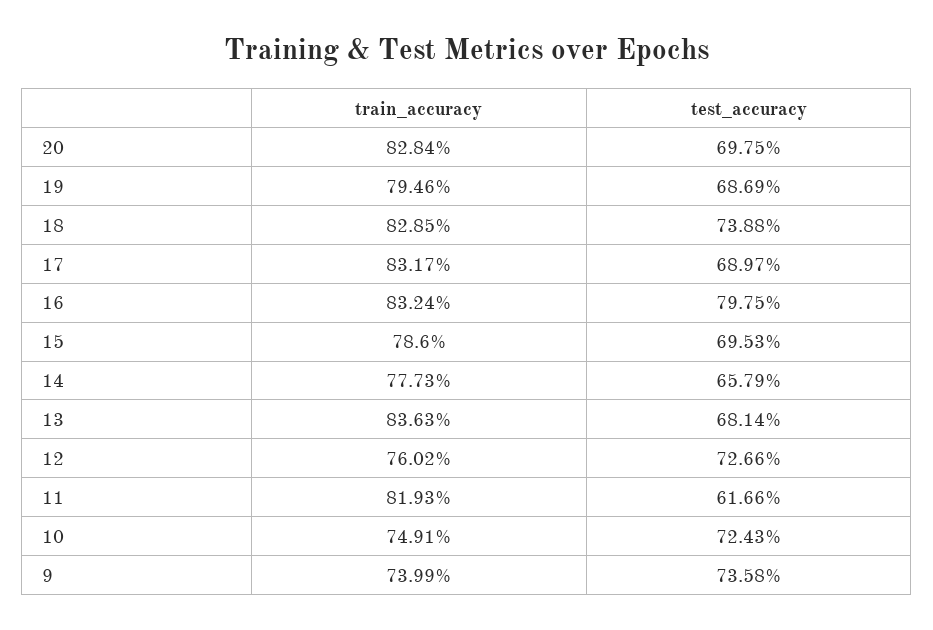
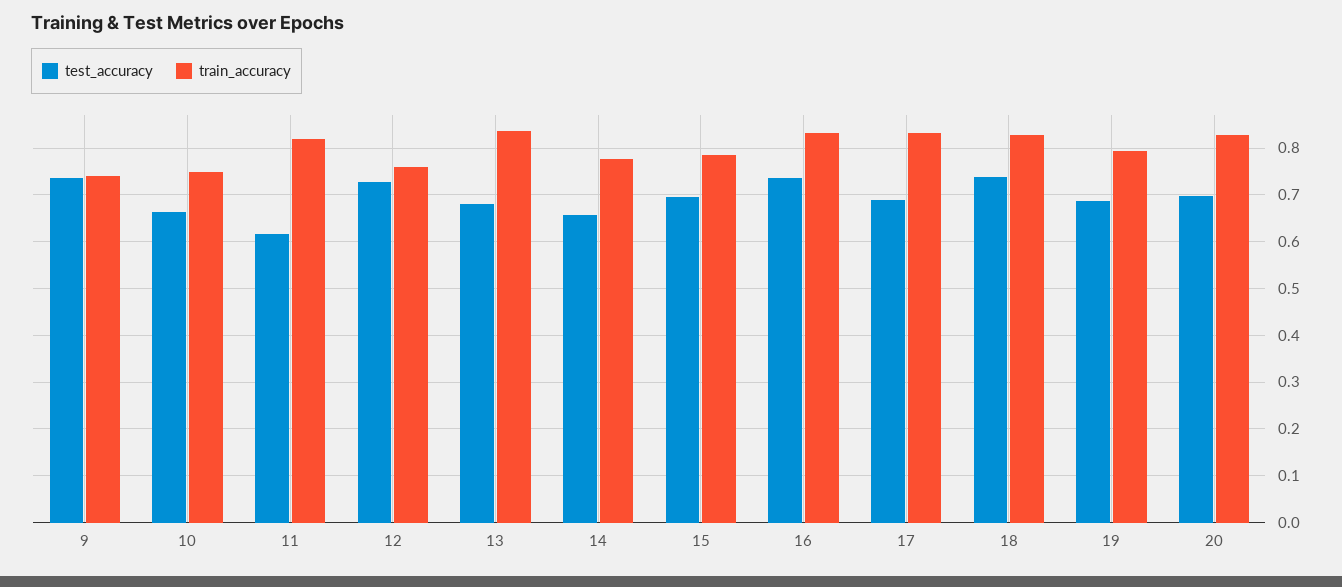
  {
    "train_accuracy": {
      "20": 0.8284,
      "19": 0.7946,
      "18": 0.8285,
      "17": 0.8317,
      "16": 0.8324,
      "15": 0.786,
      "14": 0.7773,
      "13": 0.8363,
      "12": 0.7602,
      "11": 0.8193,
      "10": 0.7491,
      "9": 0.7399
    },
    "test_accuracy": {
      "20": 0.6975,
      "19": 0.6869,
      "18": 0.7388,
      "17": 0.6897,
-     "16": 0.7975,
+     "16": 0.74,
      "15": 0.6953,
      "14": 0.6579,
      "13": 0.6814,
      "12": 0.7266,
      "11": 0.6166,
-     "10": 0.7243,
+     "10": 0.66,
      "9": 0.7358
    }
  }

